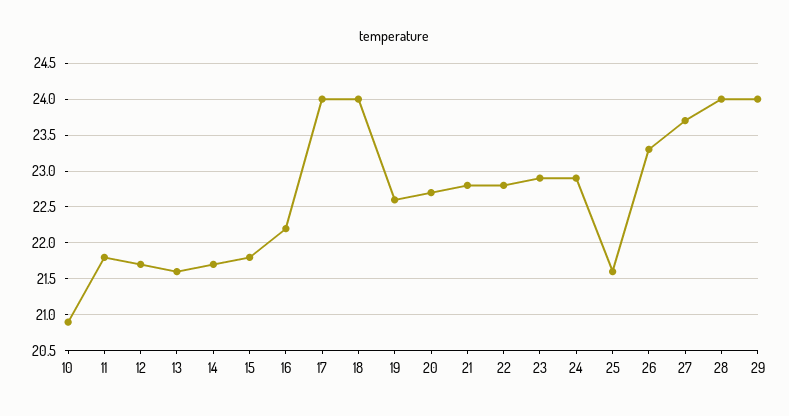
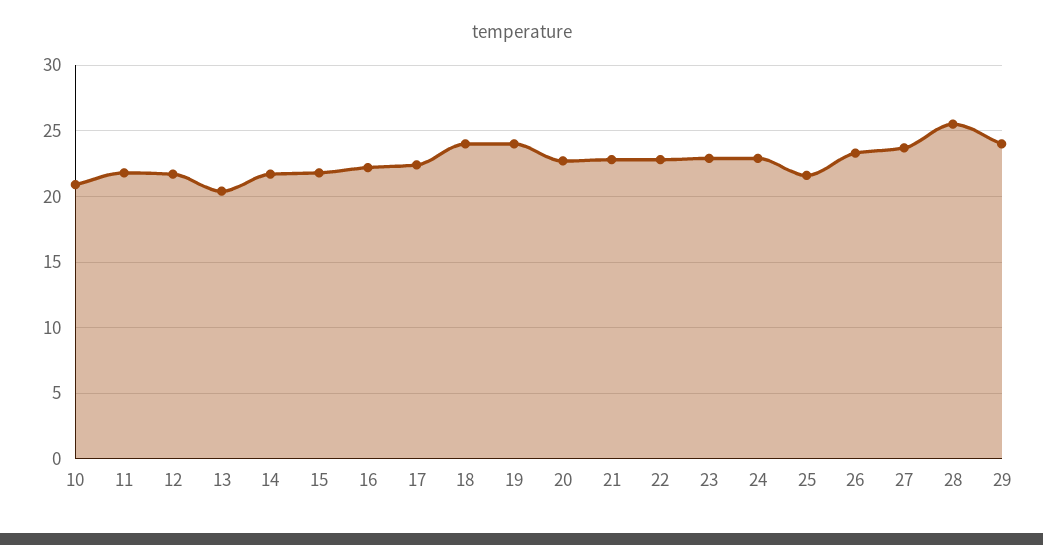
  {
    "10": 20.9,
    "11": 21.8,
    "12": 21.7,
-   "13": 21.6,
+   "13": 20.5,
    "14": 21.7,
    "15": 21.8,
    "16": 22.2,
-   "17": 24,
+   "17": 22.5,
    "18": 24,
-   "19": 22.6,
+   "19": 24,
    "20": 22.7,
    "21": 22.8,
    "22": 22.8,
    "23": 22.9,
    "24": 22.9,
    "25": 21.6,
    "26": 23.3,
    "27": 23.7,
-   "28": 24,
+   "28": 25.5,
    "29": 24
  }

